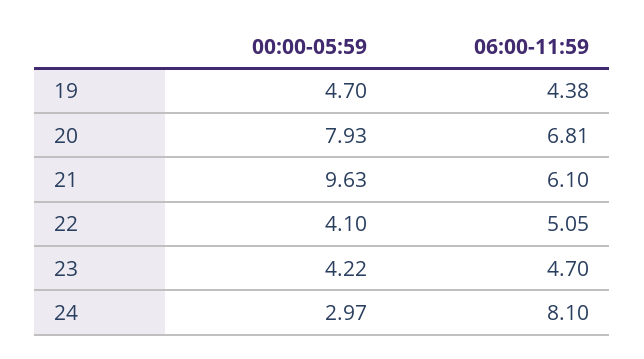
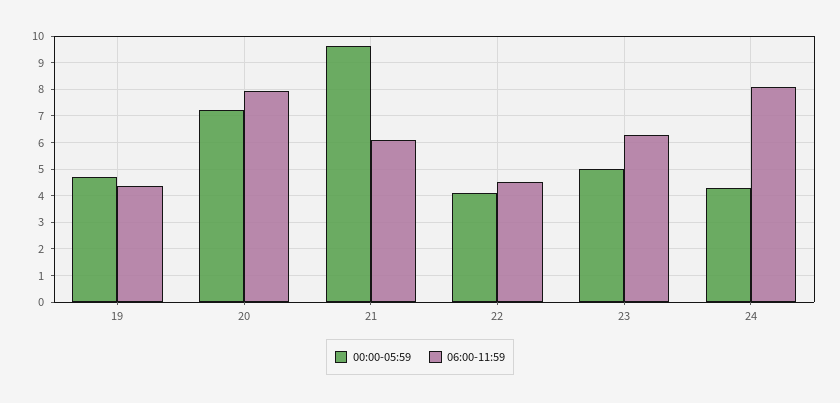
  {
    "00:00-05:59": {
      "19": 4.7,
-     "20": 7.93,
+     "20": 7.25,
      "21": 9.63,
      "22": 4.1,
-     "23": 4.22,
+     "23": 5,
-     "24": 2.97
+     "24": 4.25
    },
    "06:00-11:59": {
      "19": 4.38,
-     "20": 6.81,
+     "20": 8,
      "21": 6.1,
-     "22": 5.05,
+     "22": 4.5,
-     "23": 4.7,
+     "23": 6.25,
      "24": 8.1
    }
  }

